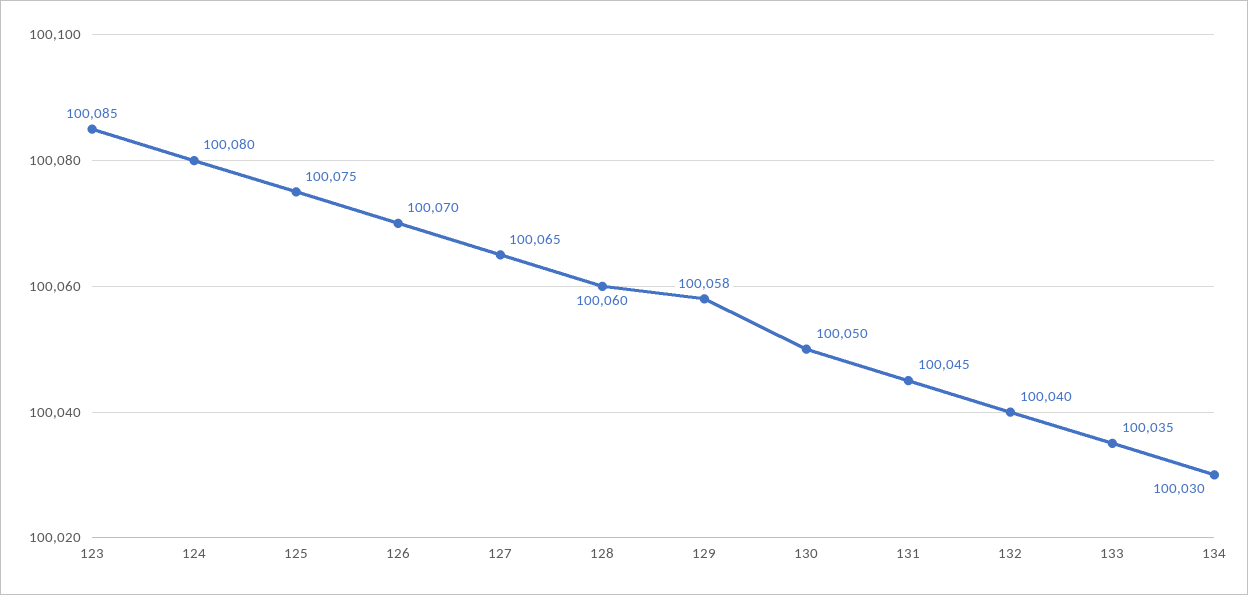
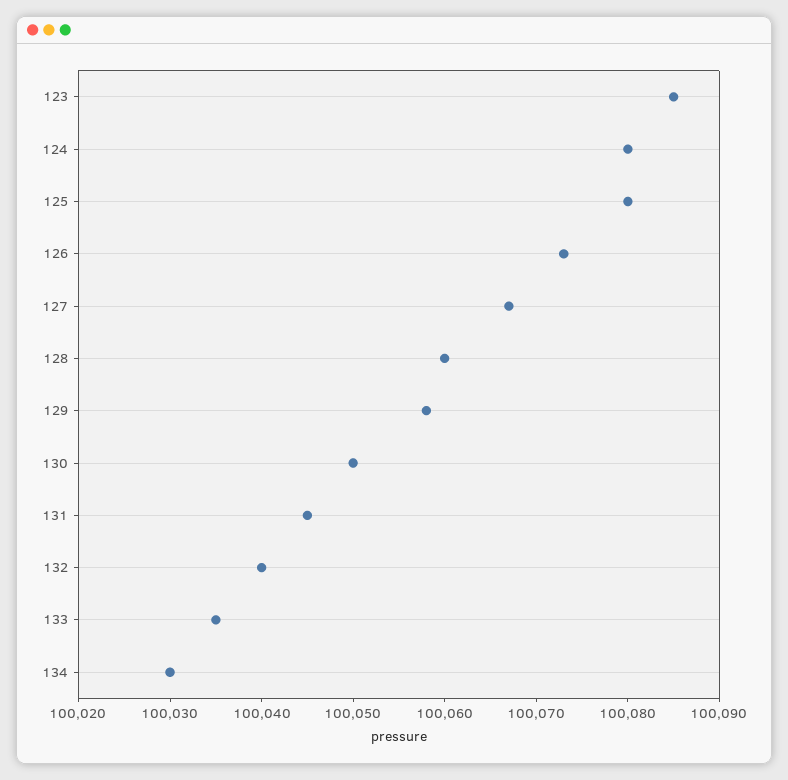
  {
    "123": 100085,
    "124": 100080,
-   "125": 100075,
+   "125": 100080,
-   "126": 100070,
+   "126": 100073,
-   "127": 100065,
+   "127": 100067,
    "128": 100060,
    "129": 100058,
    "130": 100050,
    "131": 100045,
    "132": 100040,
    "133": 100035,
    "134": 100030
  }

